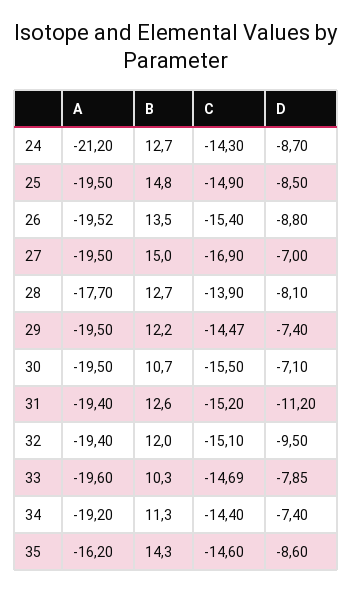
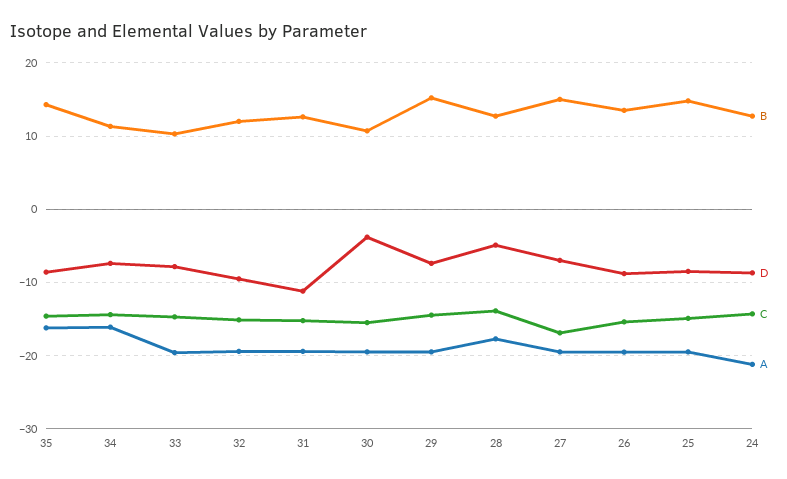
  {
    "A": {
      "24": -21.2,
      "25": -19.5,
      "26": -19.52,
      "27": -19.5,
      "28": -17.7,
      "29": -19.5,
      "30": -19.5,
      "31": -19.4,
      "32": -19.4,
      "33": -19.6,
-     "34": -19.2,
+     "34": -16,
      "35": -16.2
    },
    "B": {
      "24": 12.7,
      "25": 14.8,
      "26": 13.5,
      "27": 15,
      "28": 12.7,
-     "29": 12.2,
+     "29": 15,
      "30": 10.7,
      "31": 12.6,
      "32": 12,
      "33": 10.3,
      "34": 11.3,
      "35": 14.3
    },
    "C": {
      "24": -14.3,
      "25": -14.9,
      "26": -15.4,
      "27": -16.9,
      "28": -13.9,
      "29": -14.47,
      "30": -15.5,
      "31": -15.2,
      "32": -15.1,
      "33": -14.69,
      "34": -14.4,
      "35": -14.6
    },
    "D": {
      "24": -8.7,
      "25": -8.5,
      "26": -8.8,
      "27": -7,
-     "28": -8.1,
+     "28": -5,
      "29": -7.4,
-     "30": -7.1,
+     "30": -4,
      "31": -11.2,
      "32": -9.5,
      "33": -7.85,
      "34": -7.4,
      "35": -8.6
    }
  }

